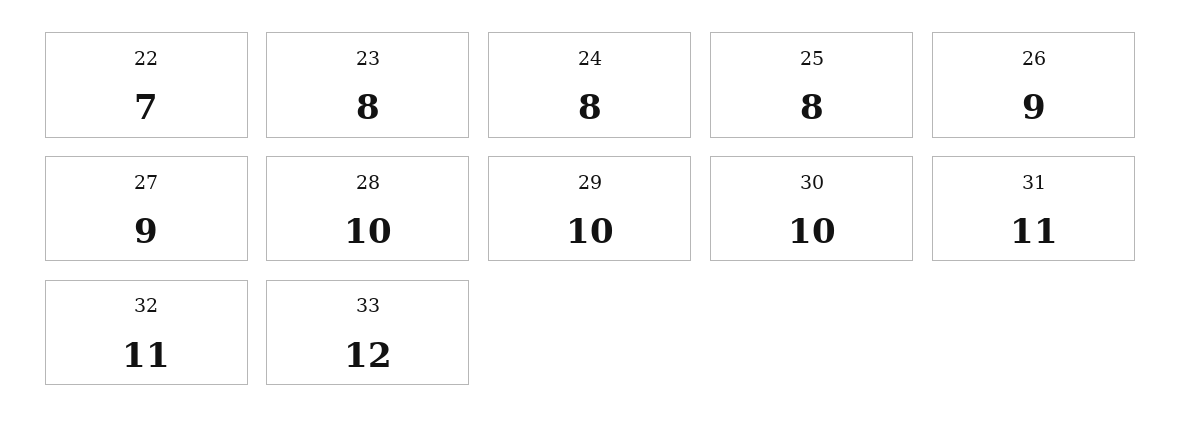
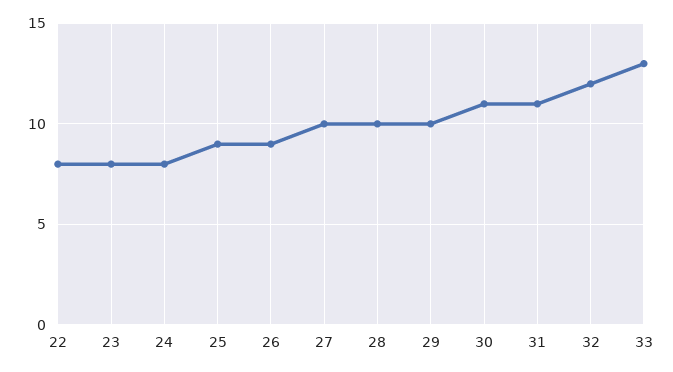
  {
-   "22": 7,
+   "22": 8,
    "23": 8,
    "24": 8,
-   "25": 8,
+   "25": 9,
    "26": 9,
-   "27": 9,
+   "27": 10,
    "28": 10,
    "29": 10,
-   "30": 10,
+   "30": 11,
    "31": 11,
-   "32": 11,
+   "32": 12,
-   "33": 12
+   "33": 13
  }

